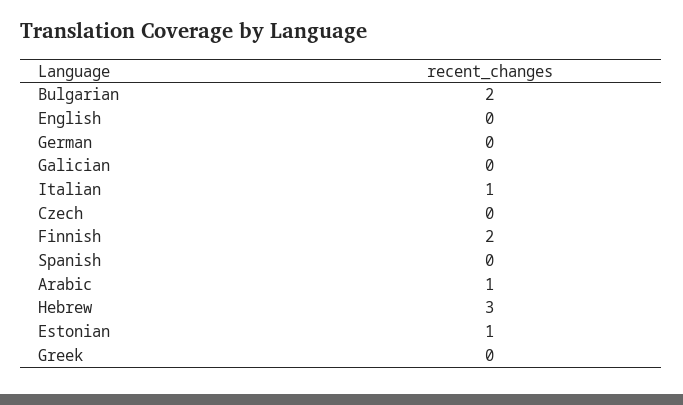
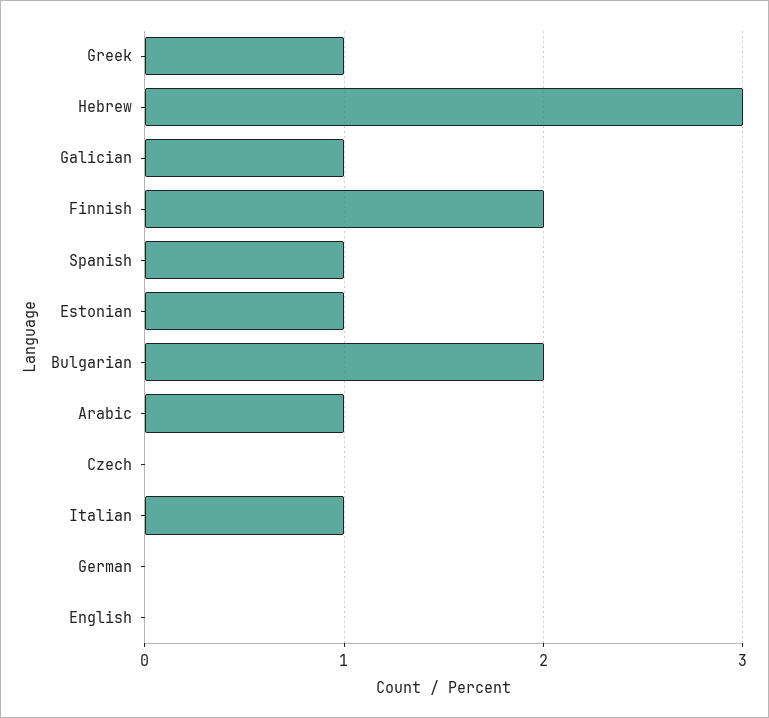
  {
    "Bulgarian": 2,
    "English": 0,
    "German": 0,
-   "Galician": 0,
+   "Galician": 1,
    "Italian": 1,
    "Czech": 0,
    "Finnish": 2,
-   "Spanish": 0,
+   "Spanish": 1,
    "Arabic": 1,
    "Hebrew": 3,
    "Estonian": 1,
-   "Greek": 0
+   "Greek": 1
  }

